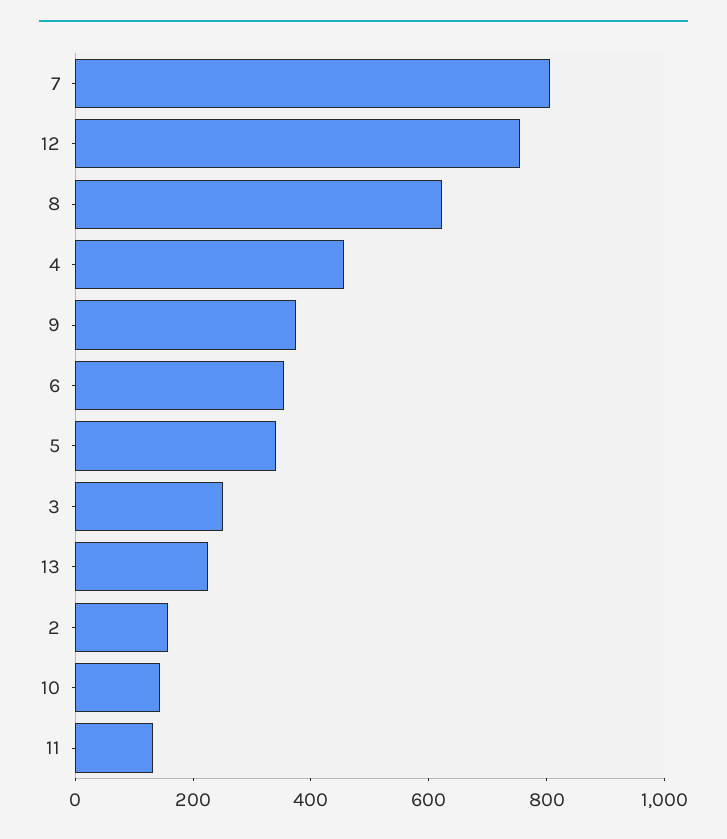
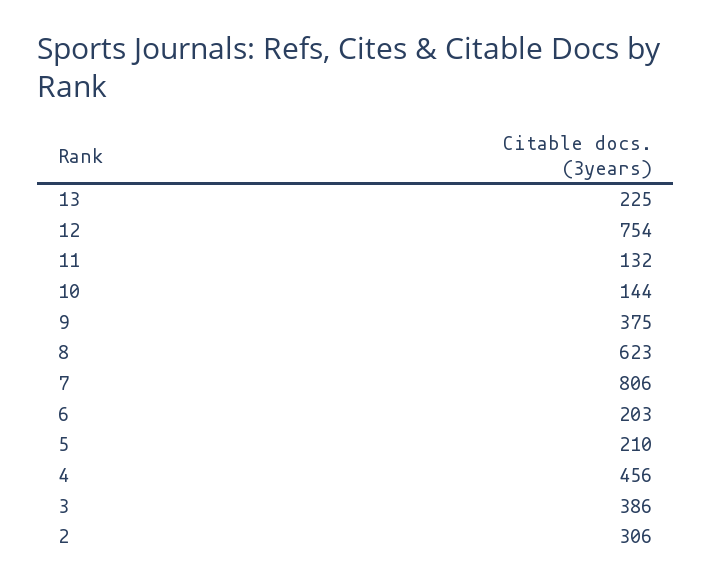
  {
    "7": 806,
    "12": 754,
    "8": 623,
    "4": 456,
    "9": 375,
-   "6": 350,
+   "6": 203,
-   "5": 350,
+   "5": 210,
-   "3": 250,
+   "3": 386,
    "13": 225,
-   "2": 150,
+   "2": 306,
    "10": 144,
    "11": 132
  }

